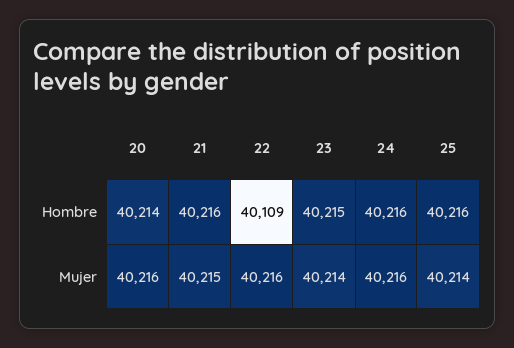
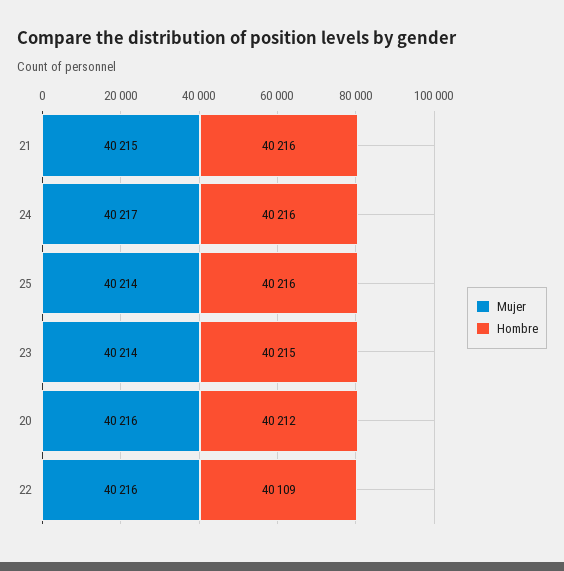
  {
    "Hombre": {
-     "20": 40214,
+     "20": 40212,
      "21": 40216,
      "22": 40109,
      "23": 40215,
      "24": 40216,
      "25": 40216
    },
    "Mujer": {
      "20": 40216,
      "21": 40215,
      "22": 40216,
      "23": 40214,
-     "24": 40216,
+     "24": 40217,
      "25": 40214
    }
  }

